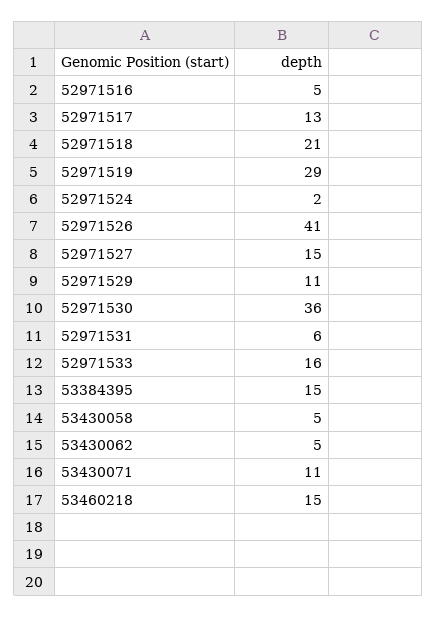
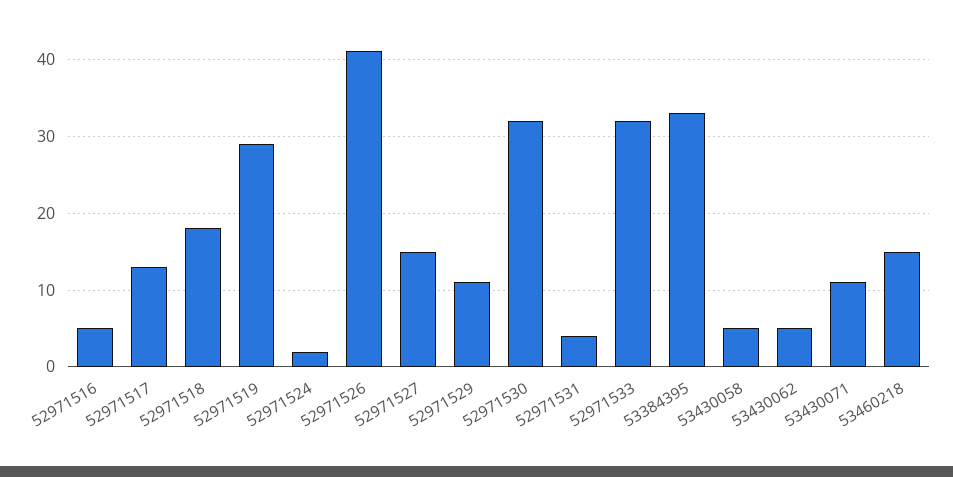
  {
    "52971516": 5,
    "52971517": 13,
-   "52971518": 21,
+   "52971518": 18,
    "52971519": 29,
    "52971524": 2,
    "52971526": 41,
    "52971527": 15,
    "52971529": 11,
-   "52971530": 36,
+   "52971530": 32,
-   "52971531": 6,
+   "52971531": 4,
-   "52971533": 16,
+   "52971533": 32,
-   "53384395": 15,
+   "53384395": 33,
    "53430058": 5,
    "53430062": 5,
    "53430071": 11,
    "53460218": 15
  }

